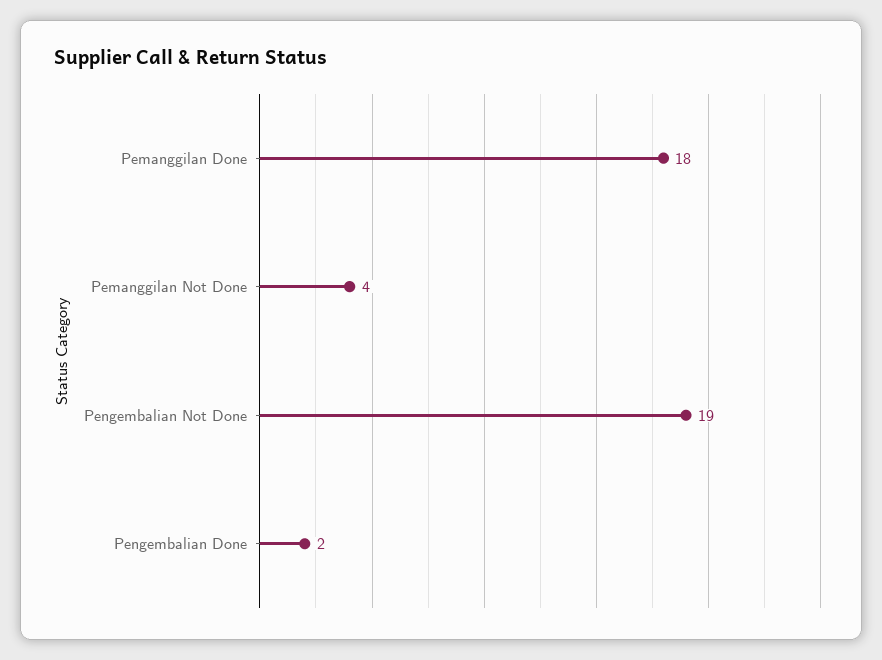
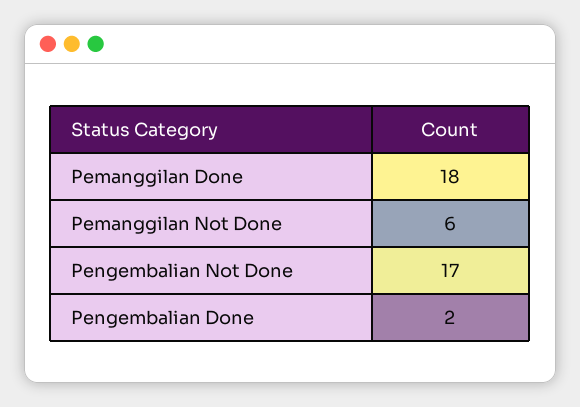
  {
    "Pemanggilan Done": 18,
-   "Pemanggilan Not Done": 4,
+   "Pemanggilan Not Done": 6,
-   "Pengembalian Not Done": 19,
+   "Pengembalian Not Done": 17,
    "Pengembalian Done": 2
  }

